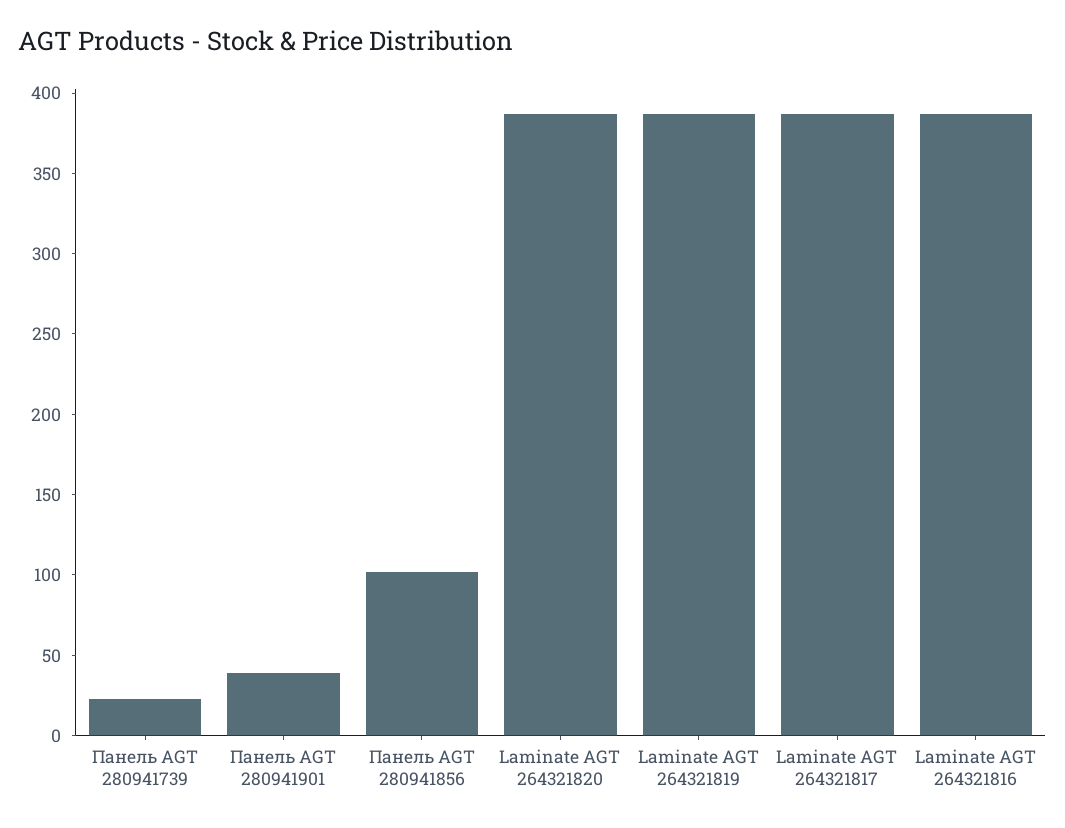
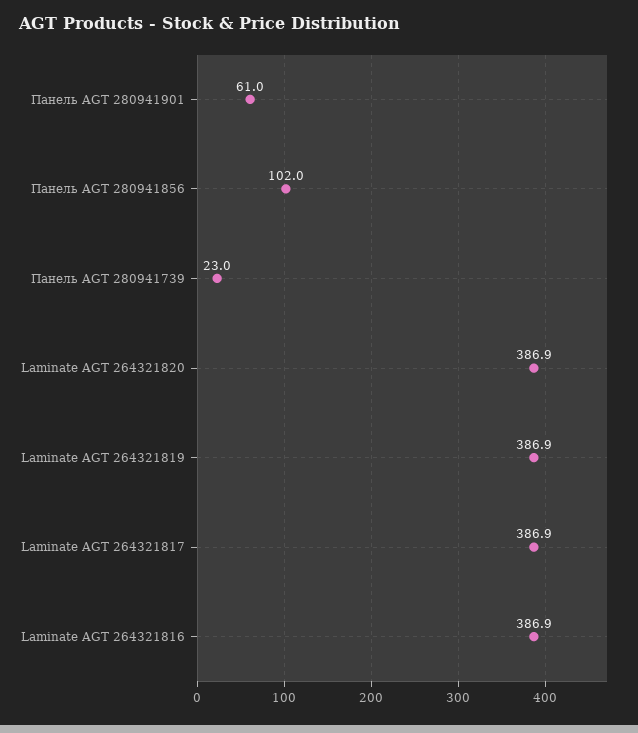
  {
    "Панель AGT 280941739": 23,
-   "Панель AGT 280941901": 40,
+   "Панель AGT 280941901": 61,
    "Панель AGT 280941856": 102,
    "Laminate AGT 264321820": 386.9,
    "Laminate AGT 264321819": 386.9,
    "Laminate AGT 264321817": 386.9,
    "Laminate AGT 264321816": 386.9
  }

